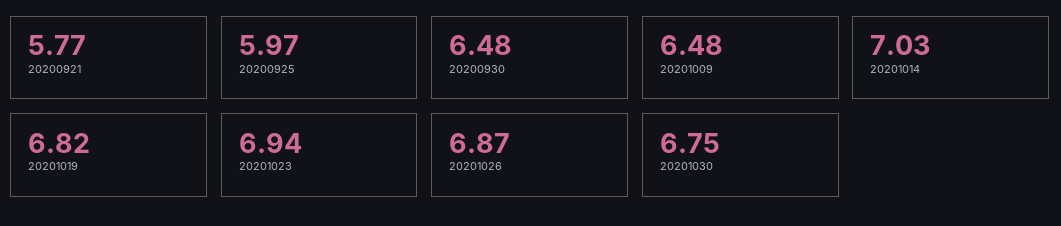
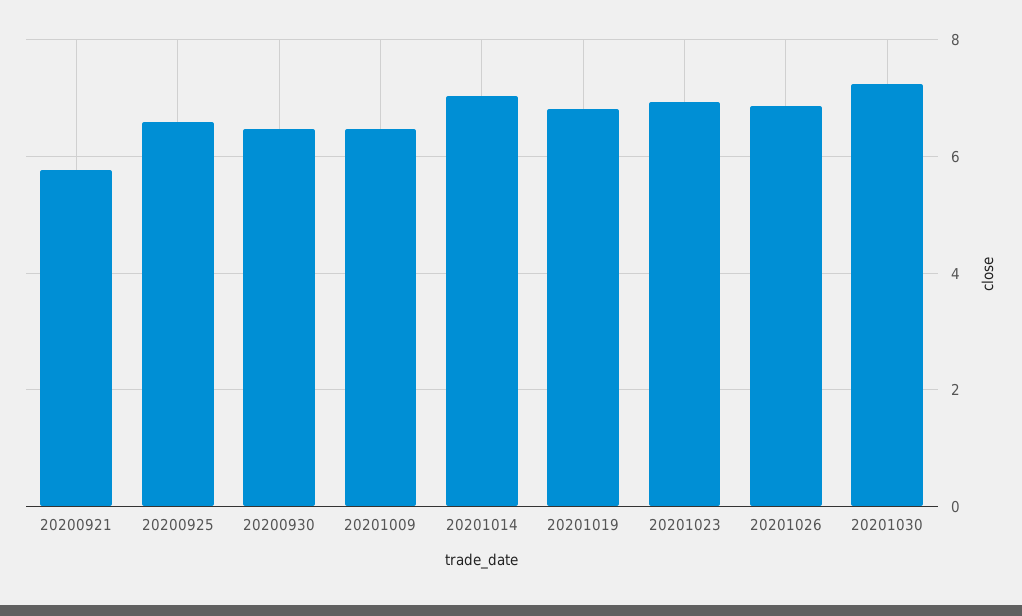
  {
    "20200921": 5.77,
-   "20200925": 5.97,
+   "20200925": 6.6,
    "20200930": 6.48,
    "20201009": 6.48,
    "20201014": 7.03,
    "20201019": 6.82,
    "20201023": 6.94,
    "20201026": 6.87,
-   "20201030": 6.75
+   "20201030": 7.2
  }

